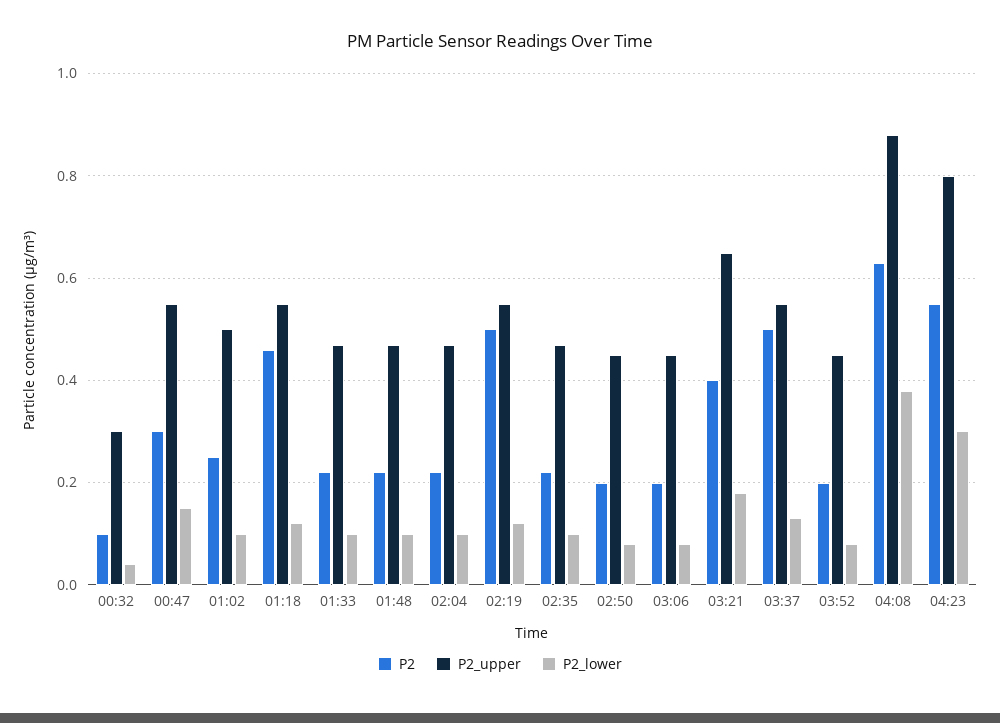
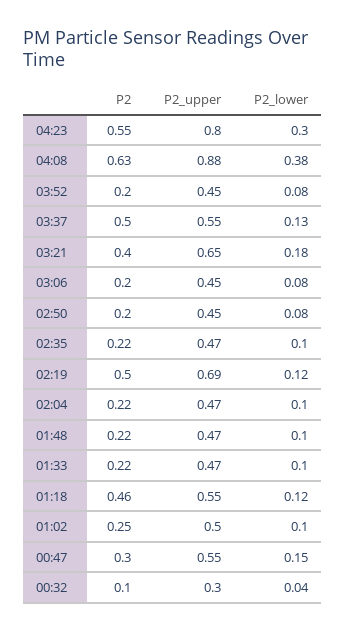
  {
    "P2": {
      "00:32": 0.1,
      "00:47": 0.3,
      "01:02": 0.25,
      "01:18": 0.46,
      "01:33": 0.22,
      "01:48": 0.22,
      "02:04": 0.22,
      "02:19": 0.5,
      "02:35": 0.22,
      "02:50": 0.2,
      "03:06": 0.2,
      "03:21": 0.4,
      "03:37": 0.5,
      "03:52": 0.2,
      "04:08": 0.63,
      "04:23": 0.55
    },
    "P2_upper": {
      "00:32": 0.3,
      "00:47": 0.55,
      "01:02": 0.5,
      "01:18": 0.55,
      "01:33": 0.47,
      "01:48": 0.47,
      "02:04": 0.47,
-     "02:19": 0.55,
+     "02:19": 0.69,
      "02:35": 0.47,
      "02:50": 0.45,
      "03:06": 0.45,
      "03:21": 0.65,
      "03:37": 0.55,
      "03:52": 0.45,
      "04:08": 0.88,
      "04:23": 0.8
    },
    "P2_lower": {
      "00:32": 0.04,
      "00:47": 0.15,
      "01:02": 0.1,
      "01:18": 0.12,
      "01:33": 0.1,
      "01:48": 0.1,
      "02:04": 0.1,
      "02:19": 0.12,
      "02:35": 0.1,
      "02:50": 0.08,
      "03:06": 0.08,
      "03:21": 0.18,
      "03:37": 0.13,
      "03:52": 0.08,
      "04:08": 0.38,
      "04:23": 0.3
    }
  }

